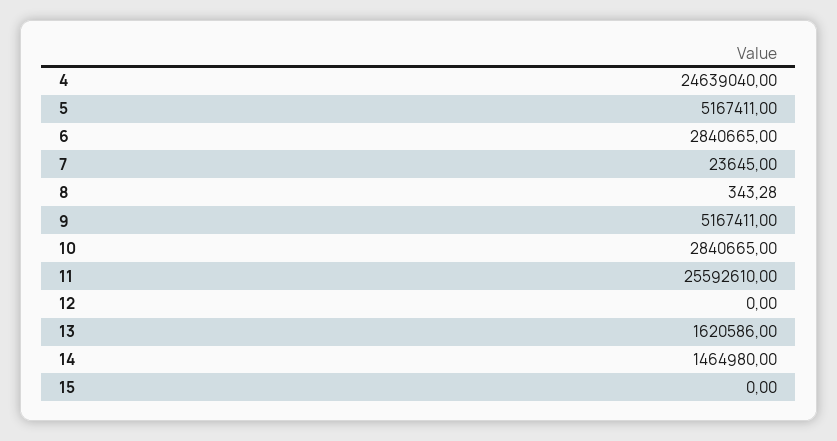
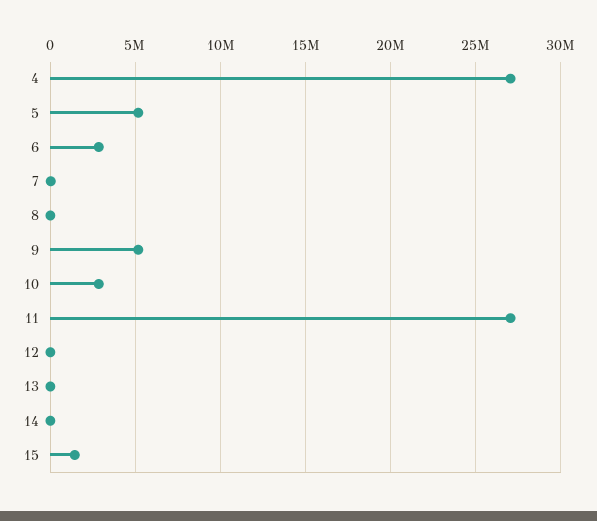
  {
-   "4": 24639040,
+   "4": 27000000,
    "5": 5167411,
    "6": 2840665,
    "7": 23645,
    "8": 343.28,
    "9": 5167411,
    "10": 2840665,
-   "11": 25592610,
+   "11": 27000000,
    "12": 0,
-   "13": 1620586,
+   "13": 0,
-   "14": 1464980,
+   "14": 0,
-   "15": 0
+   "15": 1500000
  }

